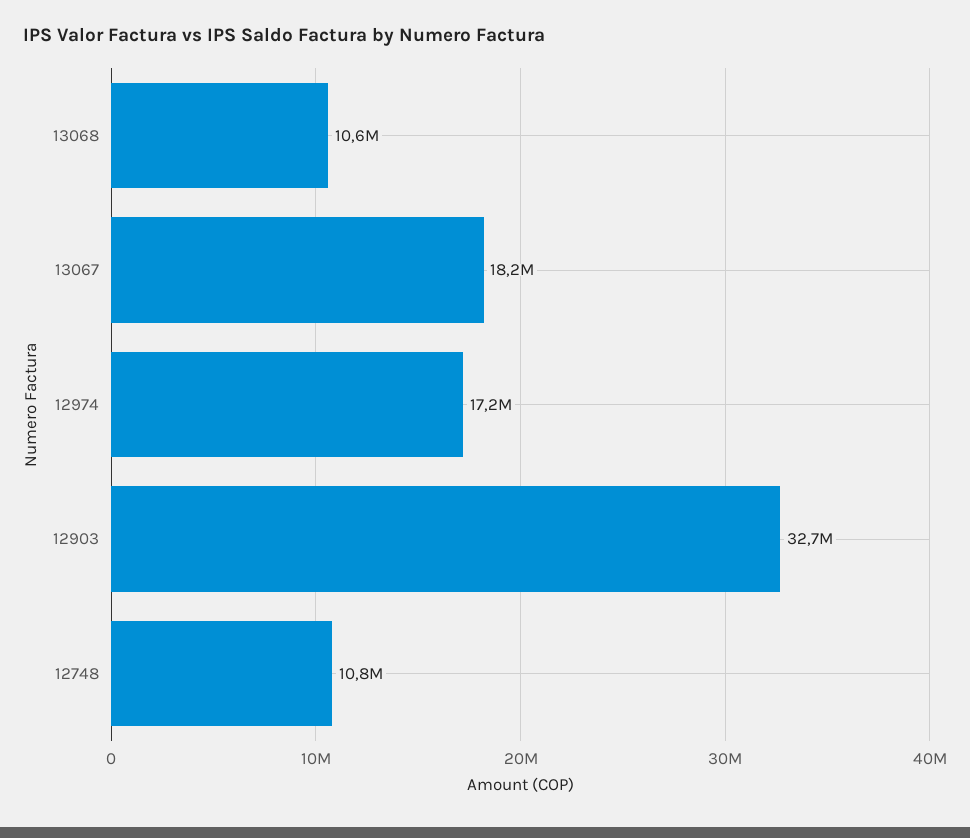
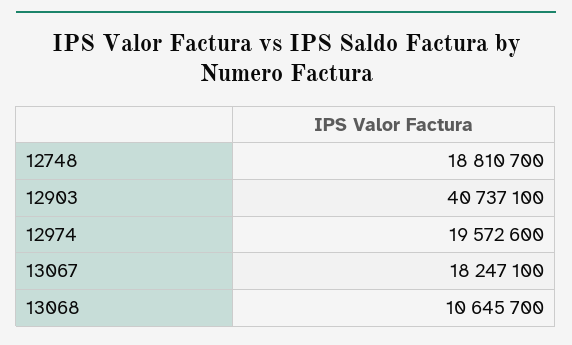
  {
    "13068": 10645700,
    "13067": 18247100,
-   "12974": 17200000,
+   "12974": 19572600,
-   "12903": 32700000,
+   "12903": 40737100,
-   "12748": 10800000
+   "12748": 18810700
  }

